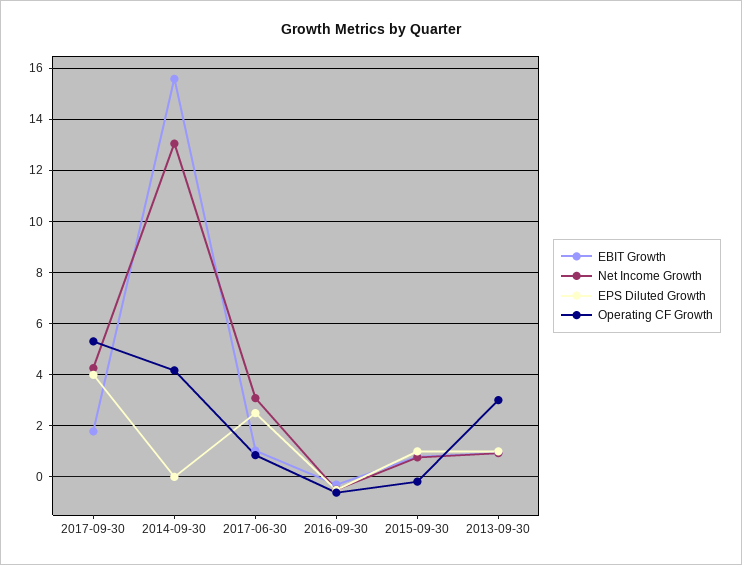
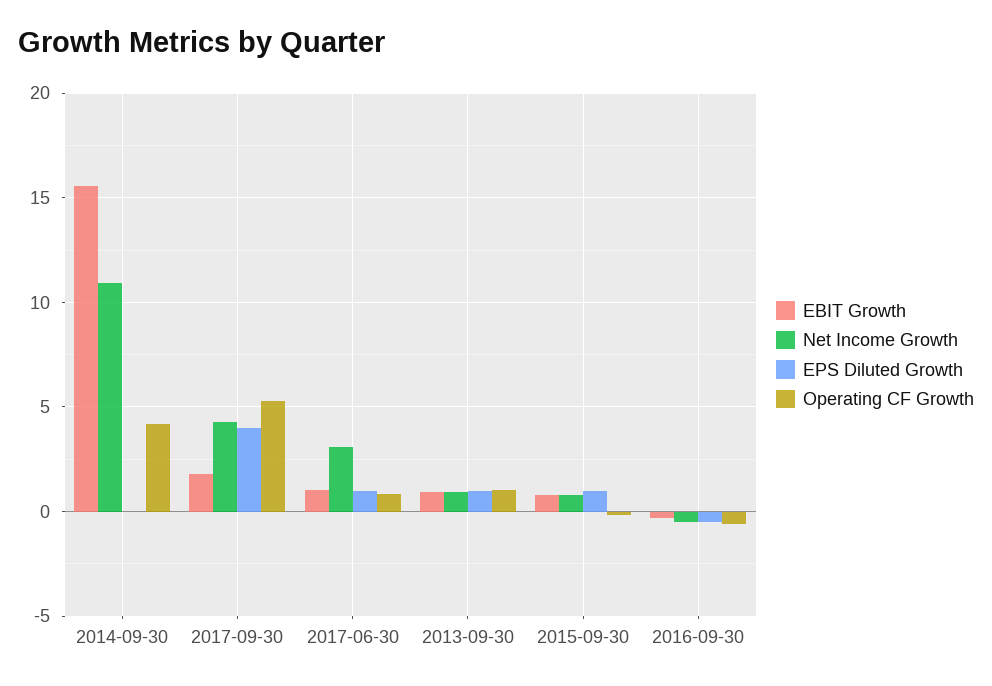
  {
    "EBIT Growth": {
      "2017-09-30": 1.75,
      "2014-09-30": 15.5,
      "2017-06-30": 1,
      "2016-09-30": -0.25,
      "2015-09-30": 0.75,
      "2013-09-30": 1
    },
    "Net Income Growth": {
      "2017-09-30": 4.25,
-     "2014-09-30": 13,
+     "2014-09-30": 11,
      "2017-06-30": 3,
      "2016-09-30": -0.5,
      "2015-09-30": 0.75,
      "2013-09-30": 1
    },
    "EPS Diluted Growth": {
      "2017-09-30": 4,
      "2014-09-30": 0,
-     "2017-06-30": 2.5,
+     "2017-06-30": 1,
      "2016-09-30": -0.5,
      "2015-09-30": 1,
      "2013-09-30": 1
    },
    "Operating CF Growth": {
      "2017-09-30": 5.25,
      "2014-09-30": 4.25,
      "2017-06-30": 0.75,
      "2016-09-30": -0.5,
      "2015-09-30": -0.25,
-     "2013-09-30": 3
+     "2013-09-30": 1
    }
  }

